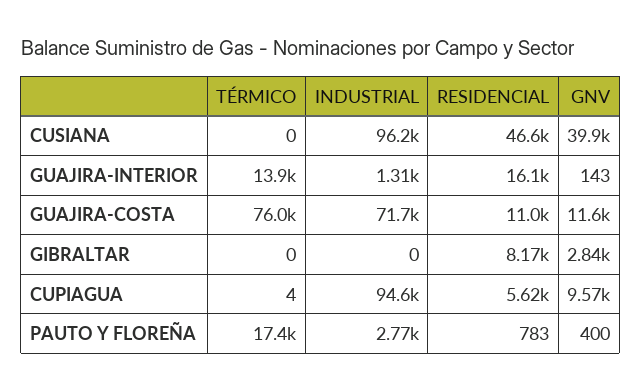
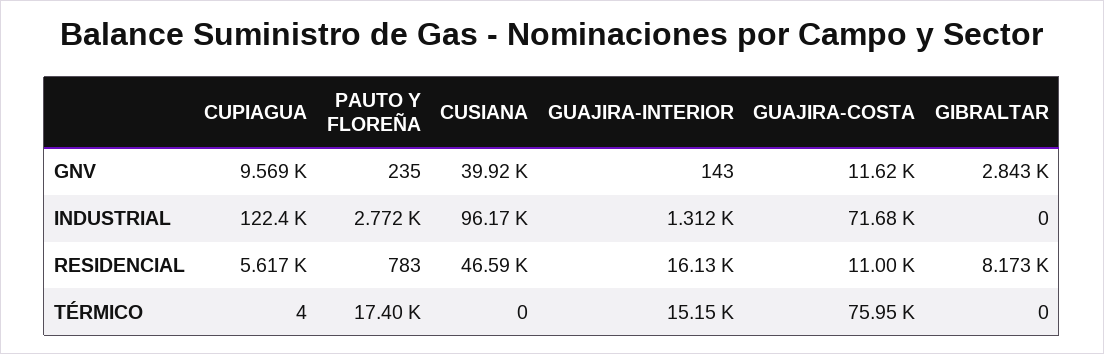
  {
    "TÉRMICO": {
      "CUSIANA": 0,
-     "GUAJIRA-INTERIOR": 13900,
+     "GUAJIRA-INTERIOR": 15150,
      "GUAJIRA-COSTA": 75950,
      "GIBRALTAR": 0,
      "CUPIAGUA": 4,
      "PAUTO Y FLOREÑA": 17400
    },
    "INDUSTRIAL": {
      "CUSIANA": 96170,
      "GUAJIRA-INTERIOR": 1312,
      "GUAJIRA-COSTA": 71680,
      "GIBRALTAR": 0,
-     "CUPIAGUA": 94600,
+     "CUPIAGUA": 122400,
      "PAUTO Y FLOREÑA": 2772
    },
    "RESIDENCIAL": {
      "CUSIANA": 46590,
      "GUAJIRA-INTERIOR": 16130,
      "GUAJIRA-COSTA": 11000,
      "GIBRALTAR": 8173,
      "CUPIAGUA": 5617,
      "PAUTO Y FLOREÑA": 783
    },
    "GNV": {
      "CUSIANA": 39920,
      "GUAJIRA-INTERIOR": 143,
      "GUAJIRA-COSTA": 11620,
      "GIBRALTAR": 2843,
      "CUPIAGUA": 9569,
-     "PAUTO Y FLOREÑA": 400
+     "PAUTO Y FLOREÑA": 235
    }
  }

